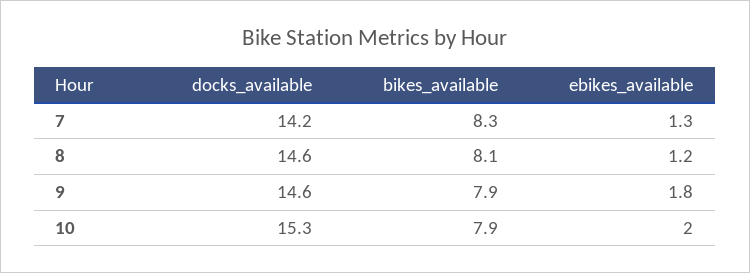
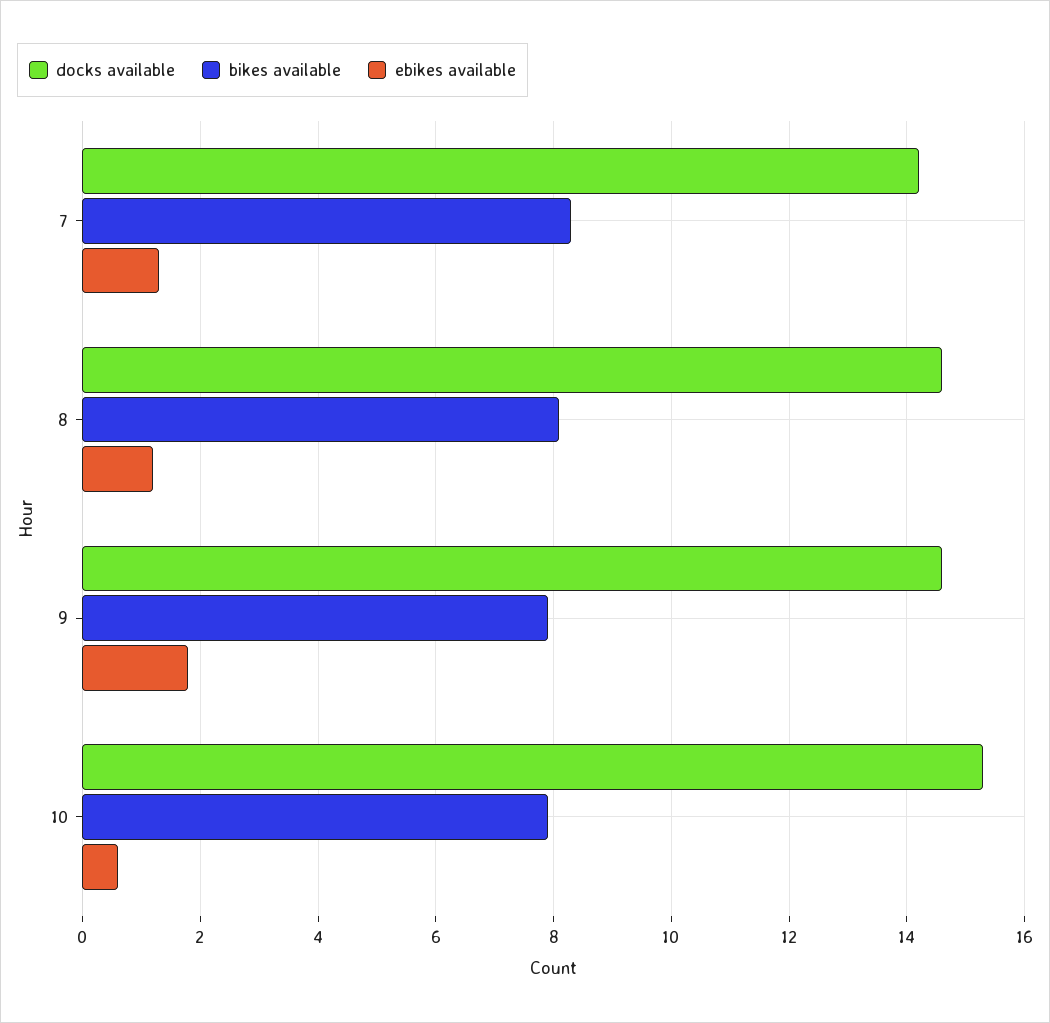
  {
    "docks_available": {
      "7": 14.2,
      "8": 14.6,
      "9": 14.6,
      "10": 15.3
    },
    "bikes_available": {
      "7": 8.3,
      "8": 8.1,
      "9": 7.9,
      "10": 7.9
    },
    "ebikes_available": {
      "7": 1.3,
      "8": 1.2,
      "9": 1.8,
-     "10": 2
+     "10": 0.5
    }
  }

